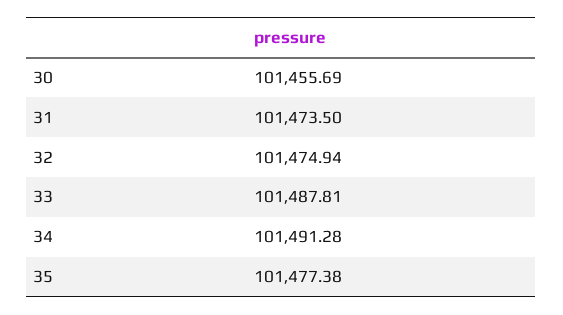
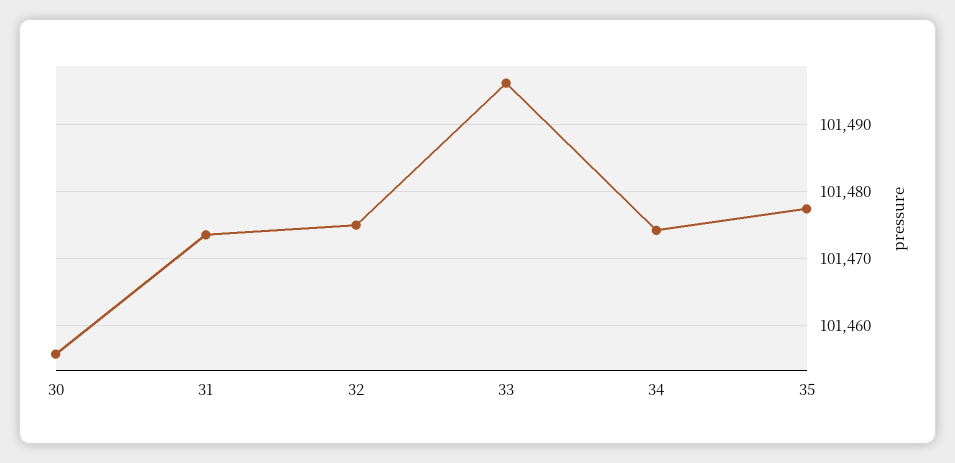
  {
    "30": 101455.69,
    "31": 101473.5,
    "32": 101474.94,
-   "33": 101487.81,
+   "33": 101496,
-   "34": 101491.28,
+   "34": 101474,
    "35": 101477.38
  }

